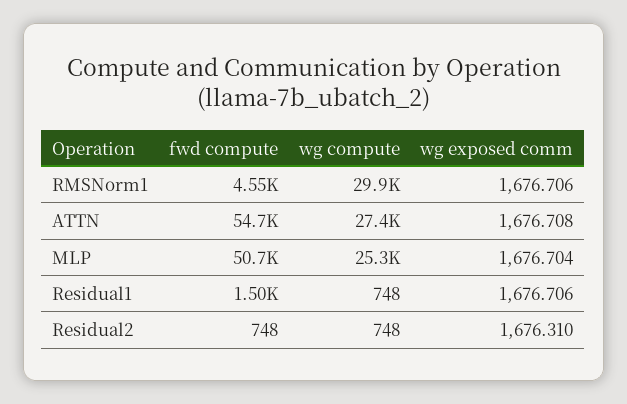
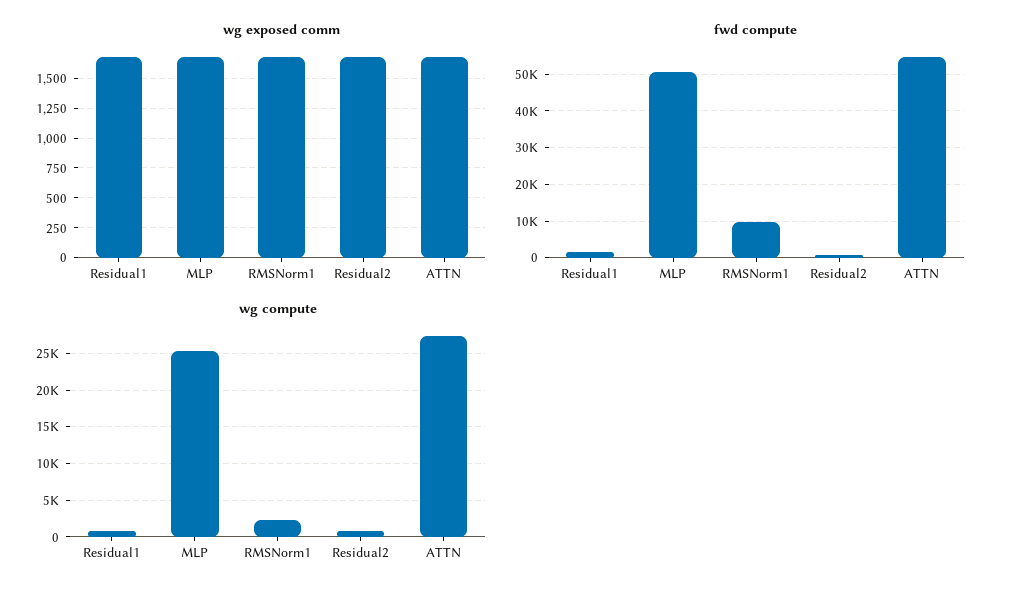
  {
    "fwd compute": {
-     "RMSNorm1": 4550,
+     "RMSNorm1": 10000,
      "ATTN": 54700,
      "MLP": 50700,
      "Residual1": 1500,
      "Residual2": 748
    },
    "wg compute": {
-     "RMSNorm1": 29900,
+     "RMSNorm1": 2000,
      "ATTN": 27400,
      "MLP": 25300,
      "Residual1": 748,
      "Residual2": 748
    },
    "wg exposed comm": {
      "RMSNorm1": 1676.706,
      "ATTN": 1676.708,
      "MLP": 1676.704,
      "Residual1": 1676.706,
      "Residual2": 1676.31
    }
  }

